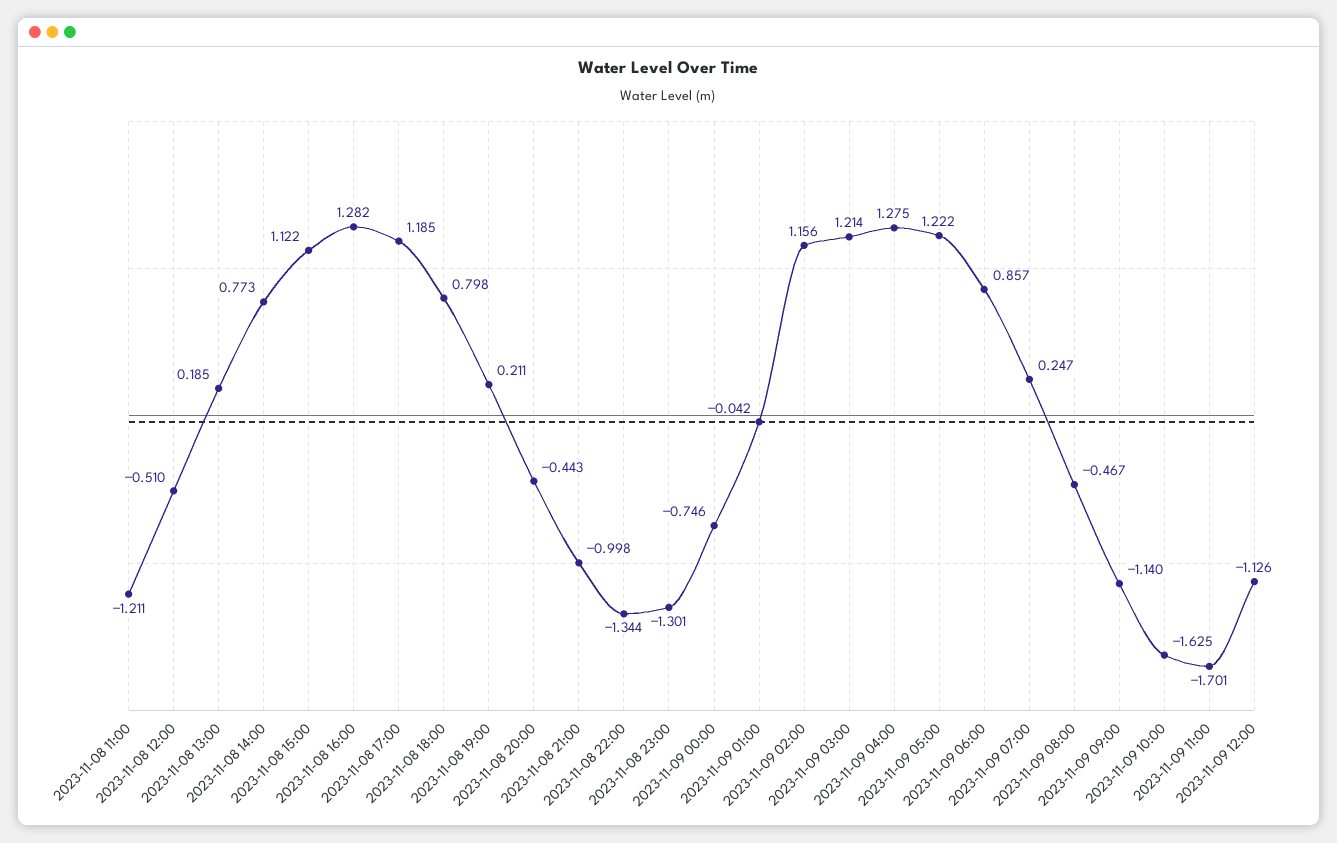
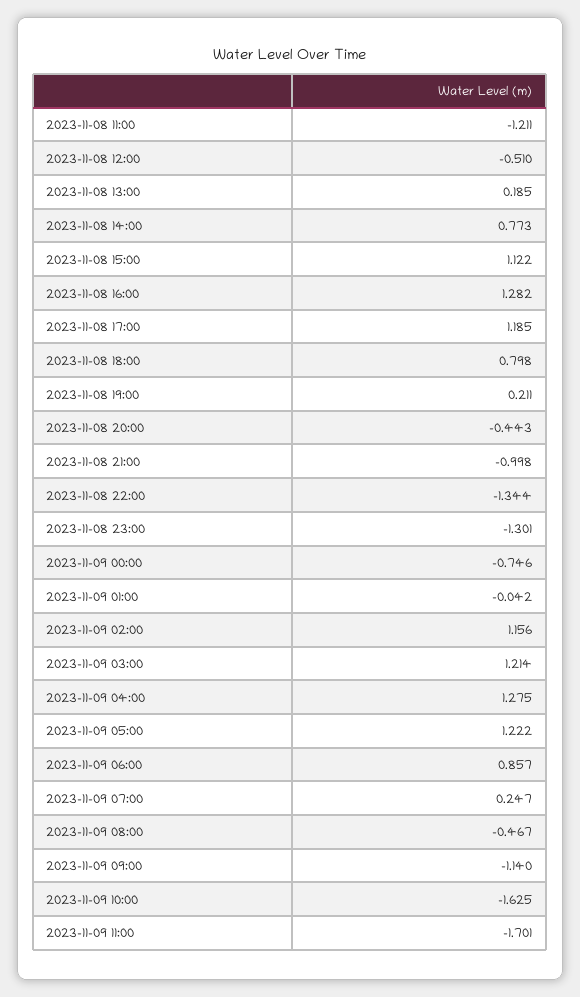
  {
    "2023-11-08 11:00": -1.211,
    "2023-11-08 12:00": -0.51,
    "2023-11-08 13:00": 0.185,
    "2023-11-08 14:00": 0.773,
    "2023-11-08 15:00": 1.122,
    "2023-11-08 16:00": 1.282,
    "2023-11-08 17:00": 1.185,
    "2023-11-08 18:00": 0.798,
    "2023-11-08 19:00": 0.211,
    "2023-11-08 20:00": -0.443,
    "2023-11-08 21:00": -0.998,
    "2023-11-08 22:00": -1.344,
    "2023-11-08 23:00": -1.301,
    "2023-11-09 00:00": -0.746,
    "2023-11-09 01:00": -0.042,
    "2023-11-09 02:00": 1.156,
    "2023-11-09 03:00": 1.214,
    "2023-11-09 04:00": 1.275,
    "2023-11-09 05:00": 1.222,
    "2023-11-09 06:00": 0.857,
    "2023-11-09 07:00": 0.247,
    "2023-11-09 08:00": -0.467,
    "2023-11-09 09:00": -1.14,
    "2023-11-09 10:00": -1.625,
-   "2023-11-09 11:00": -1.701,
+   "2023-11-09 11:00": -1.701
-   "2023-11-09 12:00": -1.126
  }

